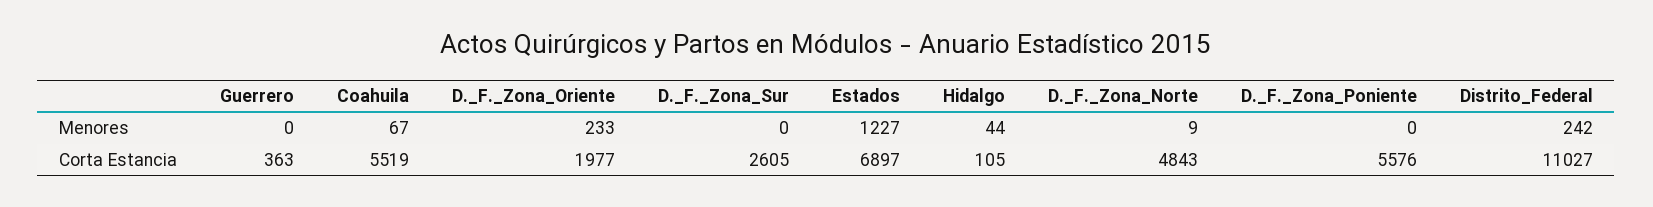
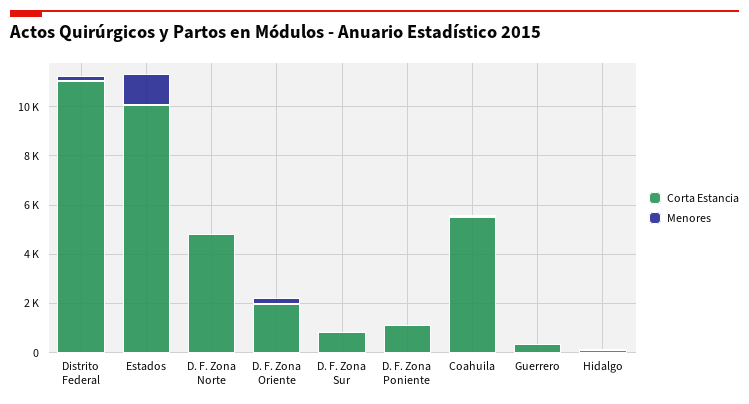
  {
    "Menores": {
      "Guerrero": 0,
      "Coahuila": 67,
      "D._F._Zona_Oriente": 233,
      "D._F._Zona_Sur": 0,
      "Estados": 1227,
      "Hidalgo": 44,
      "D._F._Zona_Norte": 9,
      "D._F._Zona_Poniente": 0,
      "Distrito_Federal": 242
    },
    "Corta Estancia": {
      "Guerrero": 363,
      "Coahuila": 5519,
      "D._F._Zona_Oriente": 1977,
-     "D._F._Zona_Sur": 2605,
+     "D._F._Zona_Sur": 1000,
-     "Estados": 6897,
+     "Estados": 10000,
      "Hidalgo": 105,
      "D._F._Zona_Norte": 4843,
-     "D._F._Zona_Poniente": 5576,
+     "D._F._Zona_Poniente": 1000,
      "Distrito_Federal": 11027
    }
  }

